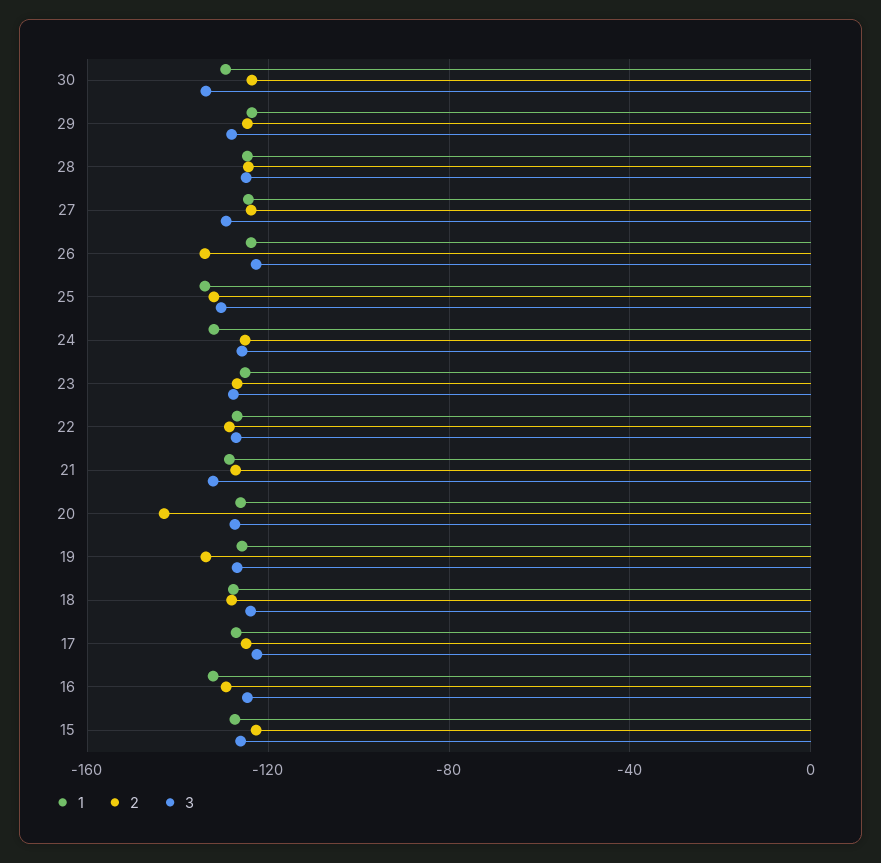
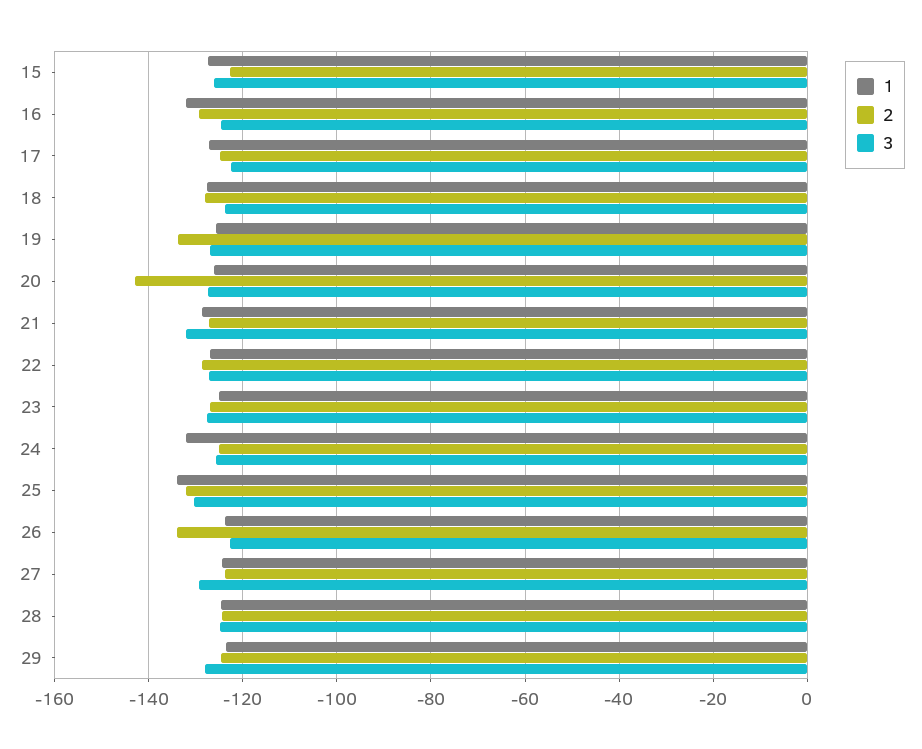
  {
    "1": {
-     "30": -130,
      "29": -124,
      "28": -124,
      "27": -124,
      "26": -124,
      "25": -134,
      "24": -132,
      "23": -126,
      "22": -126,
      "21": -128,
      "20": -126,
      "19": -126,
      "18": -128,
      "17": -128,
      "16": -132,
      "15": -128
    },
    "2": {
-     "30": -125,
      "29": -124,
      "28": -124,
      "27": -124,
      "26": -134,
      "25": -132,
      "24": -126,
      "23": -126,
      "22": -128,
      "21": -128,
      "20": -144,
      "19": -134,
      "18": -128,
      "17": -124,
      "16": -130,
      "15": -122
    },
    "3": {
-     "30": -135,
      "29": -128,
      "28": -124,
      "27": -130,
      "26": -122,
      "25": -130,
      "24": -126,
      "23": -128,
      "22": -128,
      "21": -132,
      "20": -128,
      "19": -126,
      "18": -124,
      "17": -122,
      "16": -124,
      "15": -126
    }
  }

